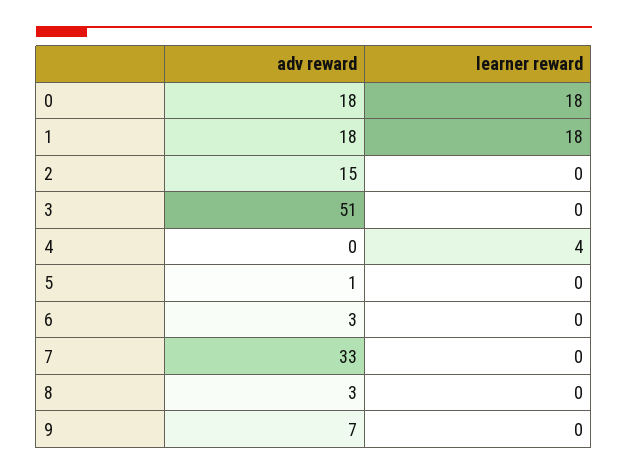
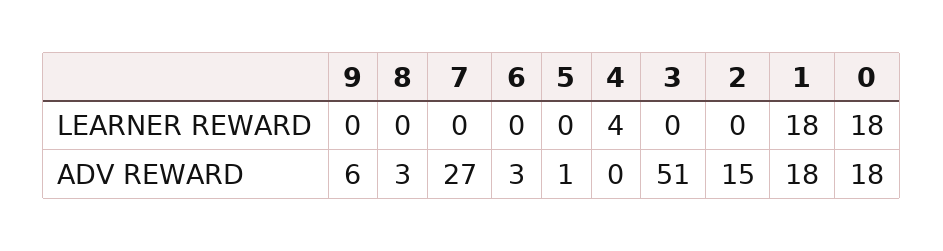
  {
    "adv reward": {
      "0": 18,
      "1": 18,
      "2": 15,
      "3": 51,
      "4": 0,
      "5": 1,
      "6": 3,
-     "7": 33,
+     "7": 27,
      "8": 3,
-     "9": 7
+     "9": 6
    },
    "learner reward": {
      "0": 18,
      "1": 18,
      "2": 0,
      "3": 0,
      "4": 4,
      "5": 0,
      "6": 0,
      "7": 0,
      "8": 0,
      "9": 0
    }
  }

